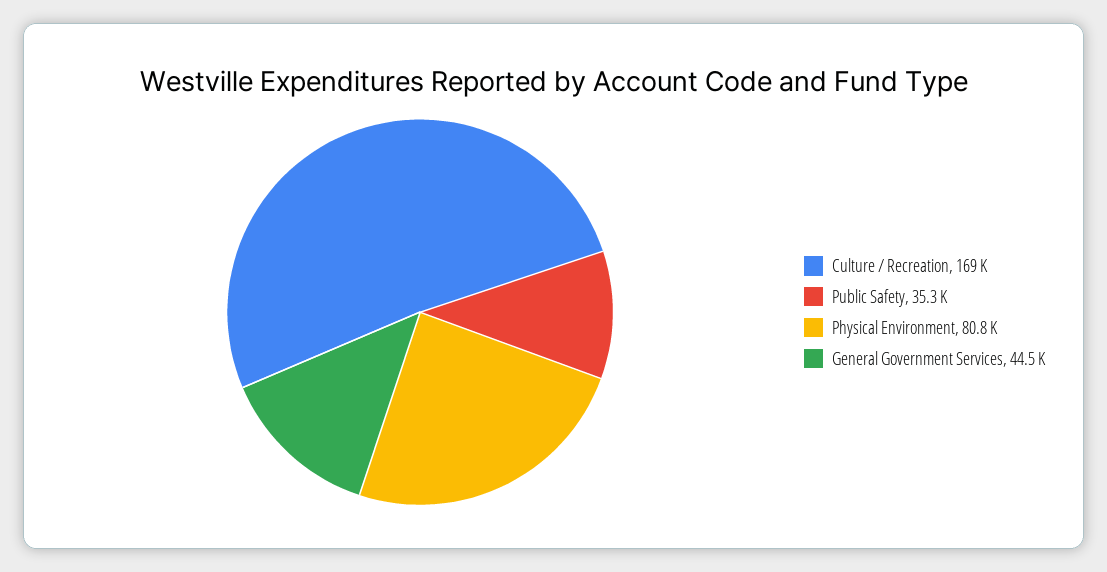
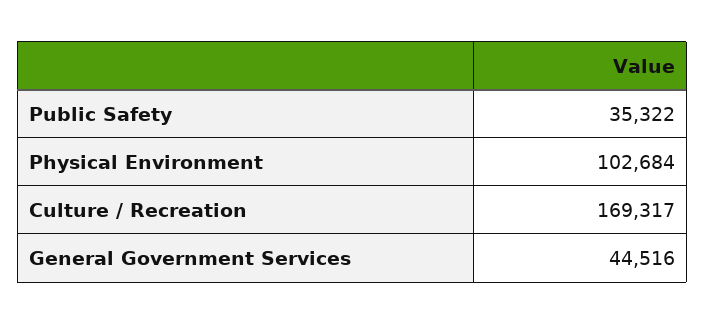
  {
    "Culture / Recreation": 169317,
    "Public Safety": 35322,
-   "Physical Environment": 80800,
+   "Physical Environment": 102684,
    "General Government Services": 44516
  }

